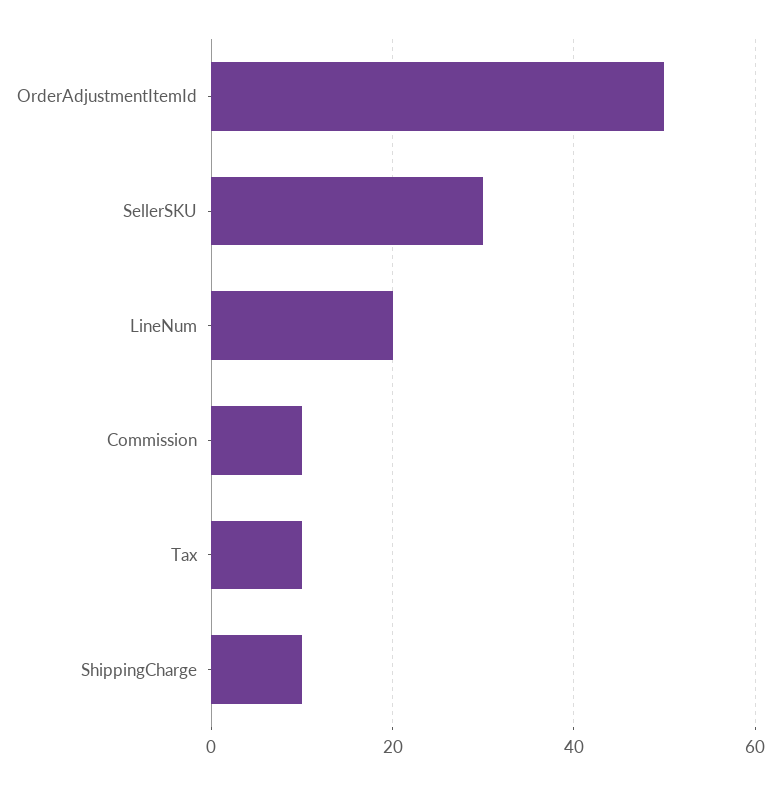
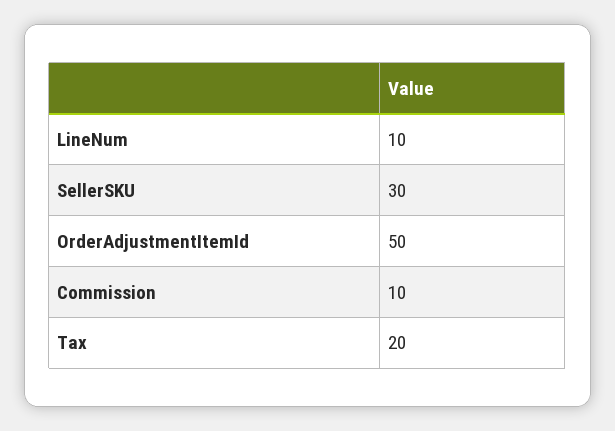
  {
    "OrderAdjustmentItemId": 50,
    "SellerSKU": 30,
-   "LineNum": 20,
+   "LineNum": 10,
    "Commission": 10,
-   "Tax": 10,
+   "Tax": 20
-   "ShippingCharge": 10
  }

